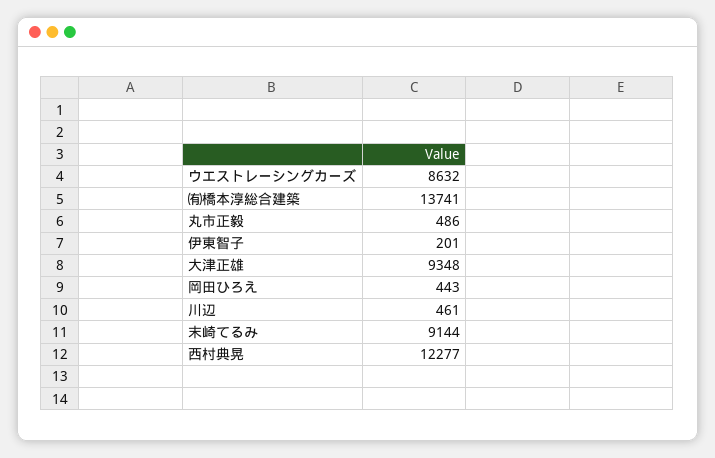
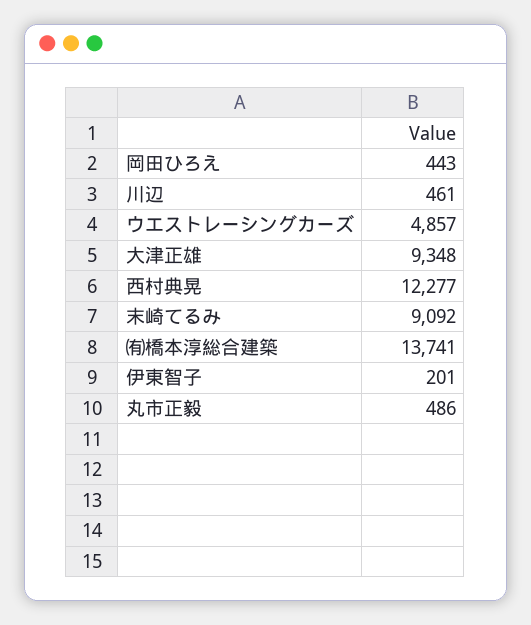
  {
-   "ウエストレーシングカーズ": 8632,
+   "ウエストレーシングカーズ": 4857,
    "㈲橋本淳総合建築": 13741,
    "丸市正毅": 486,
    "伊東智子": 201,
    "大津正雄": 9348,
    "岡田ひろえ": 443,
    "川辺": 461,
-   "末崎てるみ": 9144,
+   "末崎てるみ": 9092,
    "西村典晃": 12277
  }

